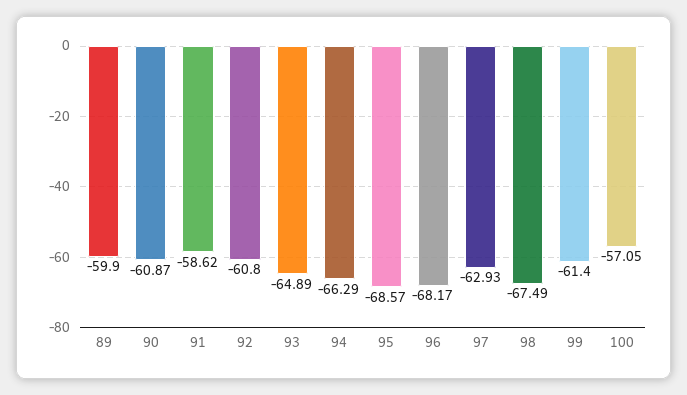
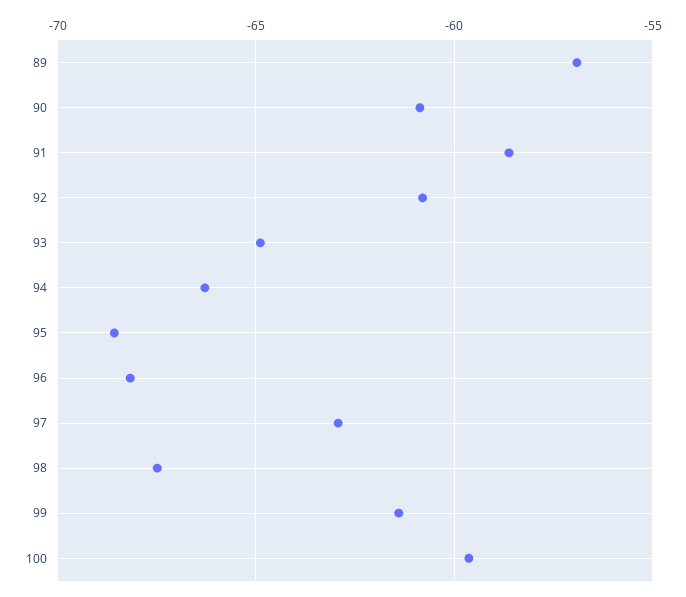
  {
-   "89": -59.9,
+   "89": -57,
    "90": -60.87,
    "91": -58.62,
    "92": -60.8,
    "93": -64.89,
    "94": -66.29,
    "95": -68.57,
    "96": -68.17,
    "97": -62.93,
    "98": -67.49,
    "99": -61.4,
-   "100": -57.05
+   "100": -59.5
  }

